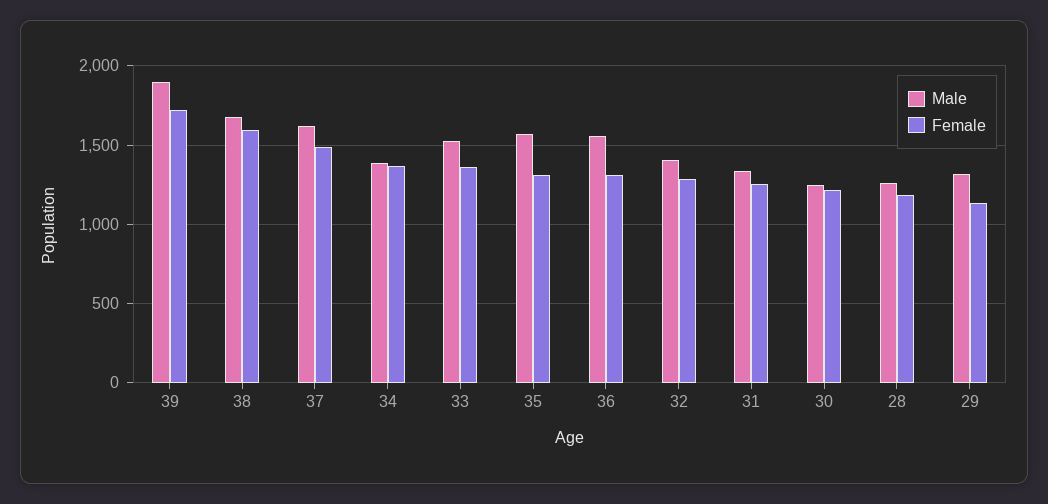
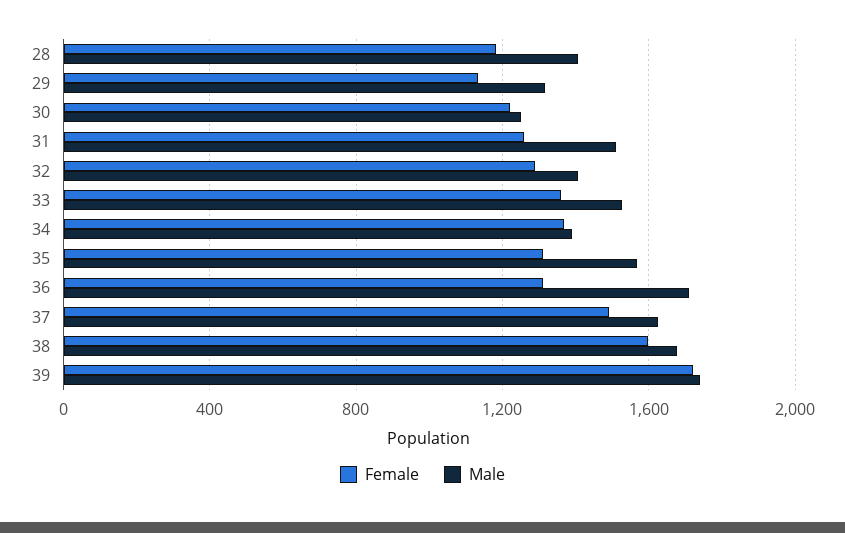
  {
    "Male": {
-     "39": 1900,
+     "39": 1750,
      "38": 1700,
      "37": 1600,
      "34": 1400,
      "33": 1550,
      "35": 1550,
-     "36": 1550,
+     "36": 1700,
      "32": 1400,
-     "31": 1350,
+     "31": 1500,
      "30": 1250,
-     "28": 1250,
+     "28": 1400,
      "29": 1300
    },
    "Female": {
      "39": 1700,
      "38": 1600,
      "37": 1500,
      "34": 1350,
      "33": 1350,
      "35": 1300,
      "36": 1300,
      "32": 1300,
      "31": 1250,
      "30": 1200,
      "28": 1200,
      "29": 1150
    }
  }

